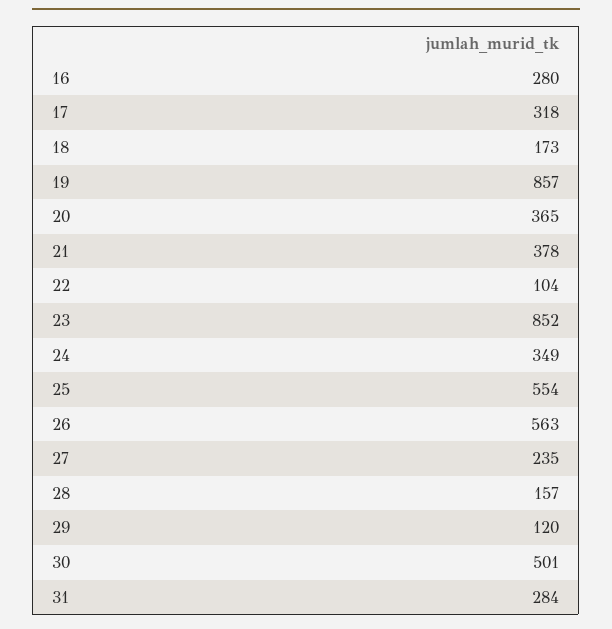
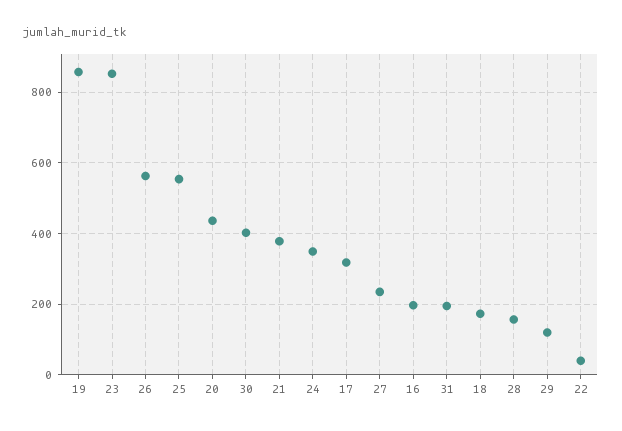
  {
-   "16": 280,
+   "16": 200,
    "17": 318,
    "18": 173,
    "19": 857,
-   "20": 365,
+   "20": 440,
    "21": 378,
-   "22": 104,
+   "22": 40,
    "23": 852,
    "24": 349,
    "25": 554,
    "26": 563,
    "27": 235,
    "28": 157,
    "29": 120,
-   "30": 501,
+   "30": 400,
-   "31": 284
+   "31": 200
  }

